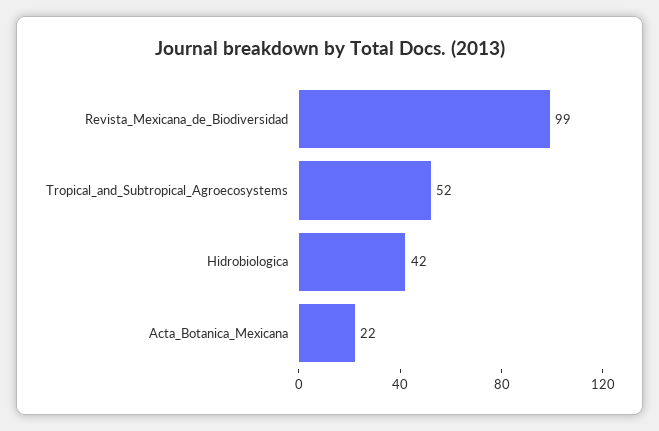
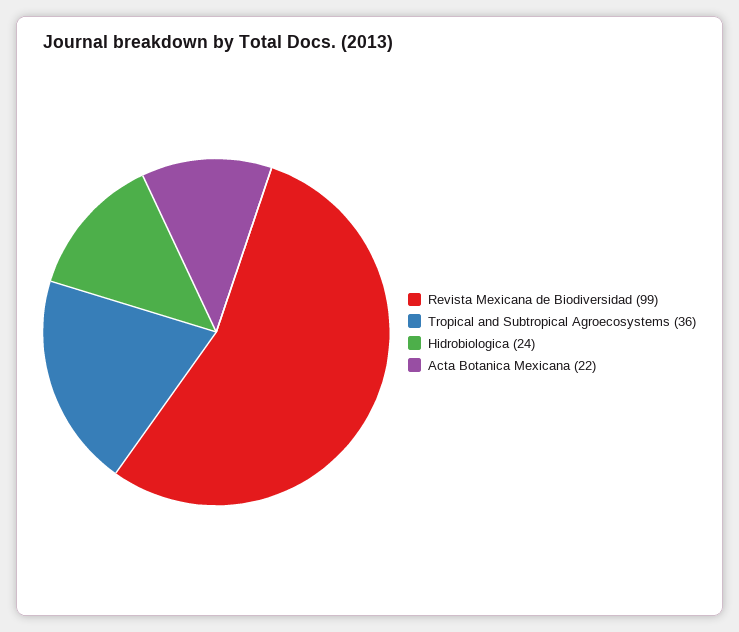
  {
    "Revista_Mexicana_de_Biodiversidad": 99,
-   "Tropical_and_Subtropical_Agroecosystems": 52,
+   "Tropical_and_Subtropical_Agroecosystems": 36,
-   "Hidrobiologica": 42,
+   "Hidrobiologica": 24,
    "Acta_Botanica_Mexicana": 22
  }

